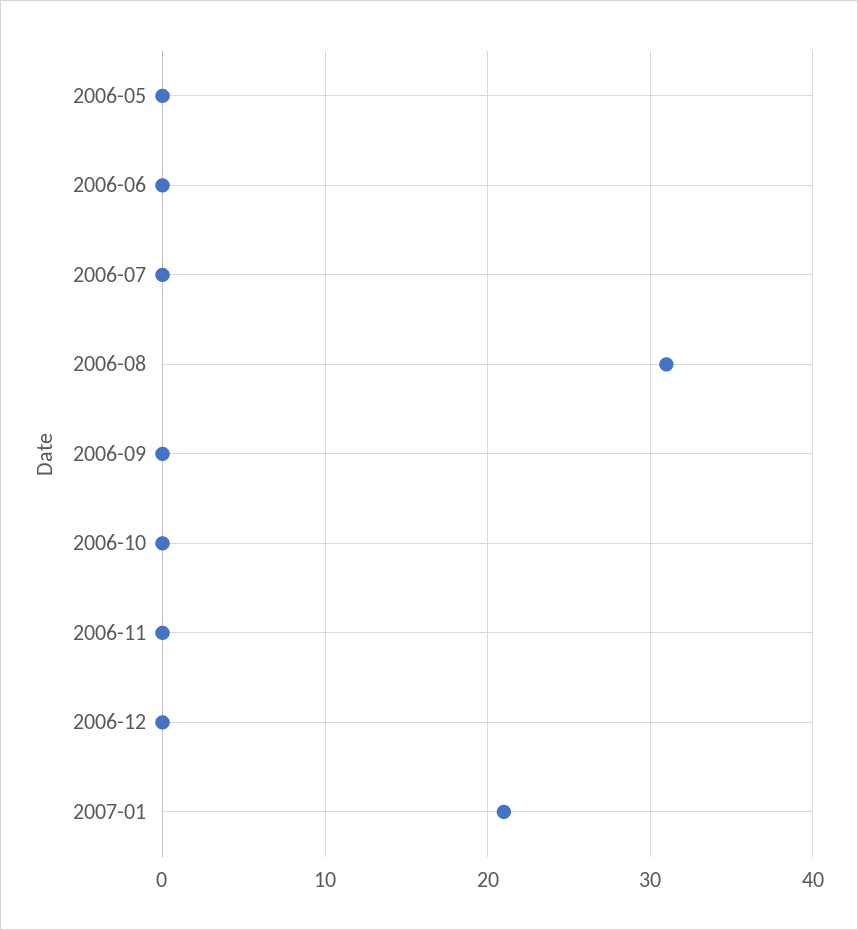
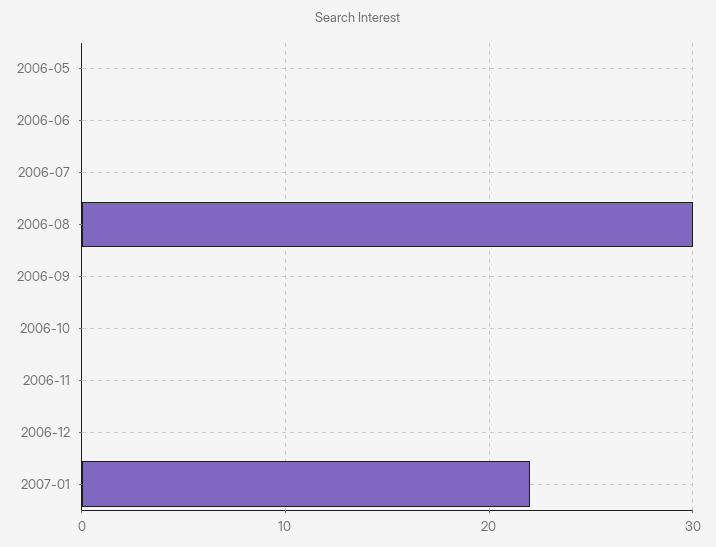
  {
    "2006-05": 0,
    "2006-06": 0,
    "2006-07": 0,
-   "2006-08": 31,
+   "2006-08": 30,
    "2006-09": 0,
    "2006-10": 0,
    "2006-11": 0,
    "2006-12": 0,
-   "2007-01": 21
+   "2007-01": 22
  }

